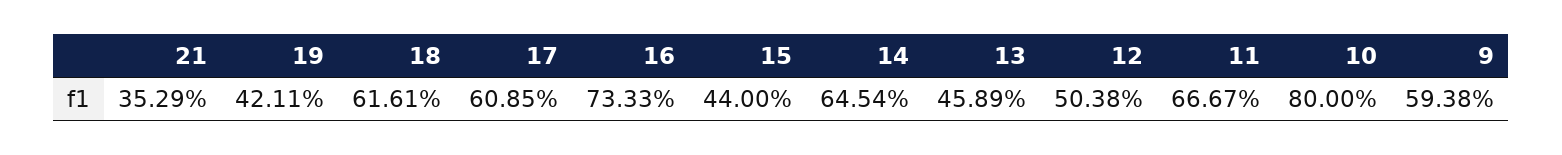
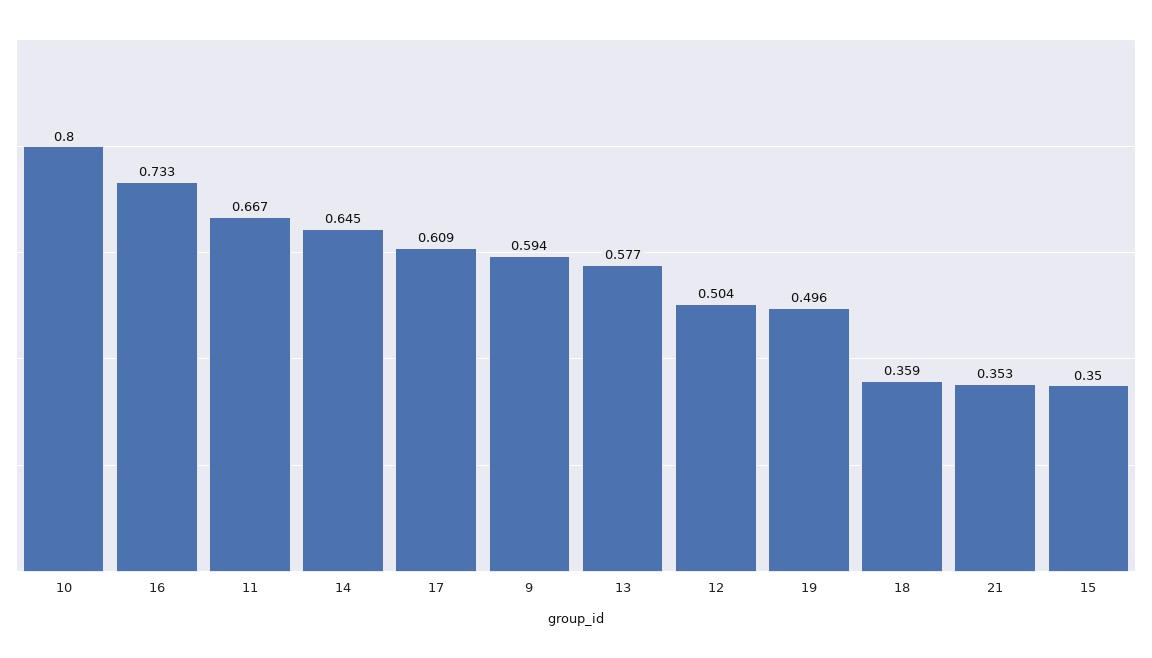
  {
    "21": 0.3529,
-   "19": 0.4211,
+   "19": 0.496,
-   "18": 0.6161,
+   "18": 0.359,
    "17": 0.6085,
    "16": 0.7333,
-   "15": 0.44,
+   "15": 0.35,
    "14": 0.6454,
-   "13": 0.4589,
+   "13": 0.577,
    "12": 0.5038,
    "11": 0.6667,
    "10": 0.8,
    "9": 0.5938
  }

